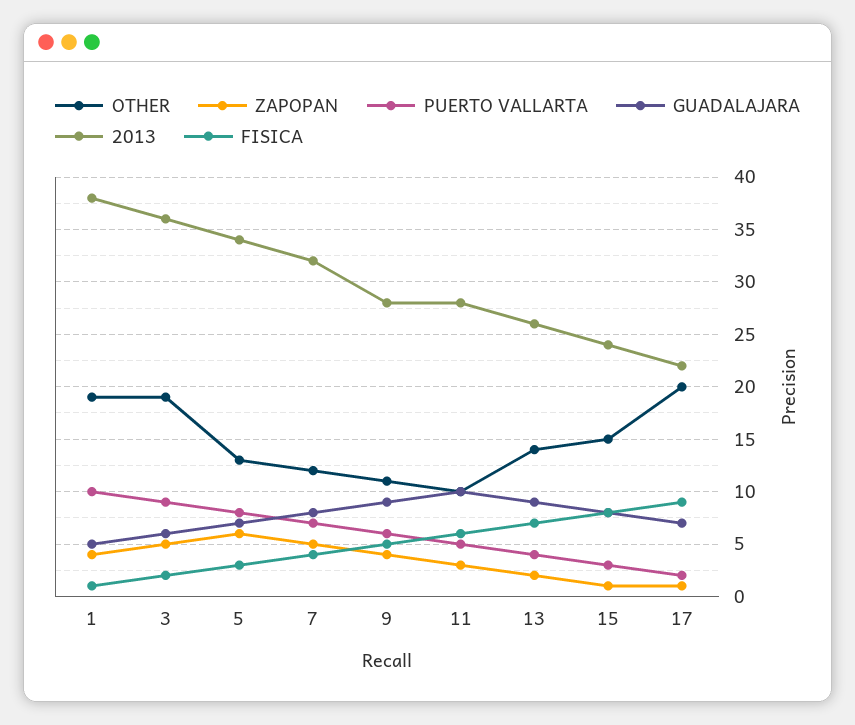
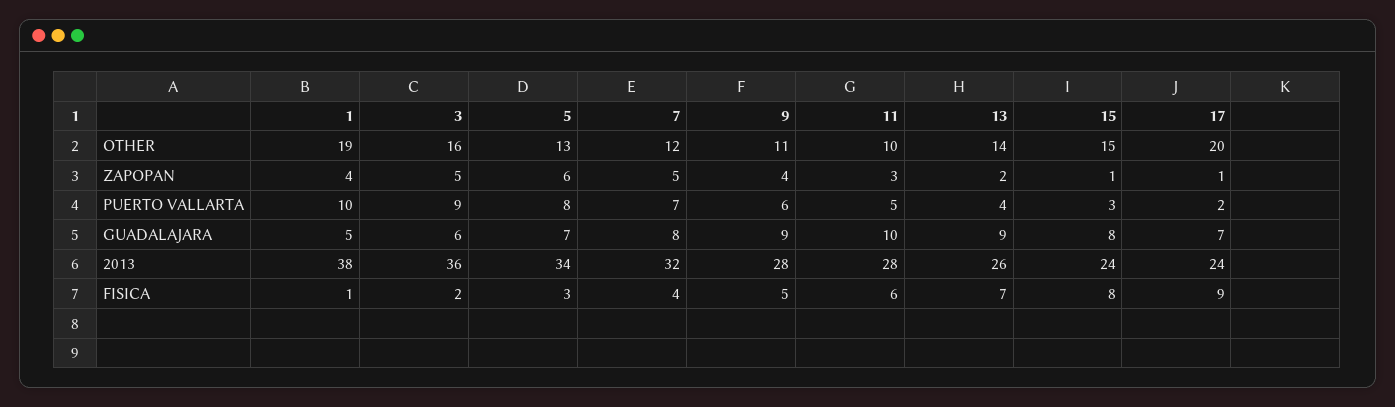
  {
    "OTHER": {
      "1": 19,
-     "3": 19,
+     "3": 16,
      "5": 13,
      "7": 12,
      "9": 11,
      "11": 10,
      "13": 14,
      "15": 15,
      "17": 20
    },
    "ZAPOPAN": {
      "1": 4,
      "3": 5,
      "5": 6,
      "7": 5,
      "9": 4,
      "11": 3,
      "13": 2,
      "15": 1,
      "17": 1
    },
    "PUERTO VALLARTA": {
      "1": 10,
      "3": 9,
      "5": 8,
      "7": 7,
      "9": 6,
      "11": 5,
      "13": 4,
      "15": 3,
      "17": 2
    },
    "GUADALAJARA": {
      "1": 5,
      "3": 6,
      "5": 7,
      "7": 8,
      "9": 9,
      "11": 10,
      "13": 9,
      "15": 8,
      "17": 7
    },
    "2013": {
      "1": 38,
      "3": 36,
      "5": 34,
      "7": 32,
      "9": 28,
      "11": 28,
      "13": 26,
      "15": 24,
-     "17": 22
+     "17": 24
    },
    "FISICA": {
      "1": 1,
      "3": 2,
      "5": 3,
      "7": 4,
      "9": 5,
      "11": 6,
      "13": 7,
      "15": 8,
      "17": 9
    }
  }

